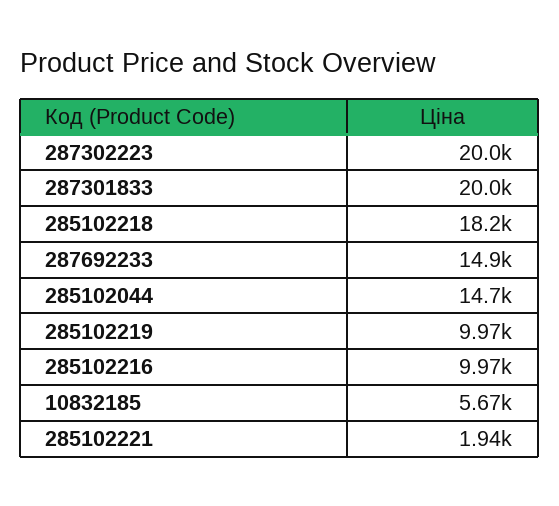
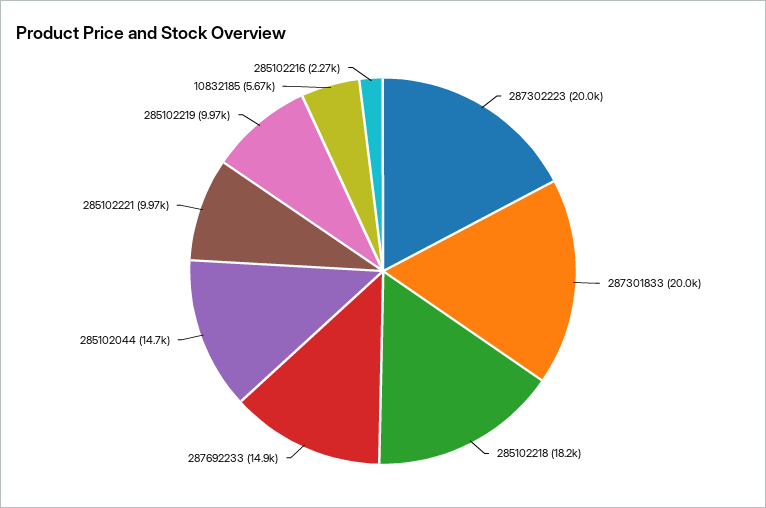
  {
    "287302223": 20000,
    "287301833": 20000,
    "285102218": 18200,
    "287692233": 14900,
    "285102044": 14700,
    "285102219": 9970,
-   "285102216": 9970,
+   "285102216": 2270,
    "10832185": 5670,
-   "285102221": 1940
+   "285102221": 9970
  }

